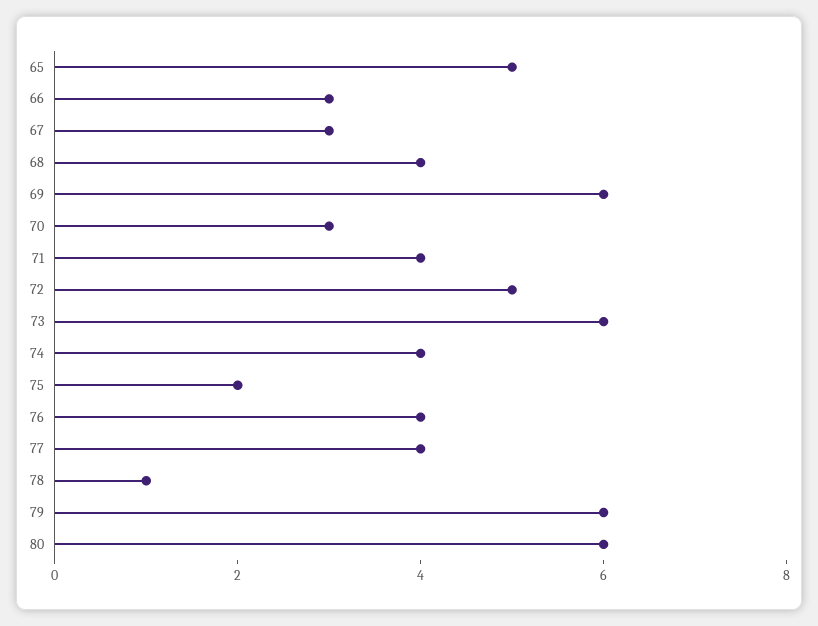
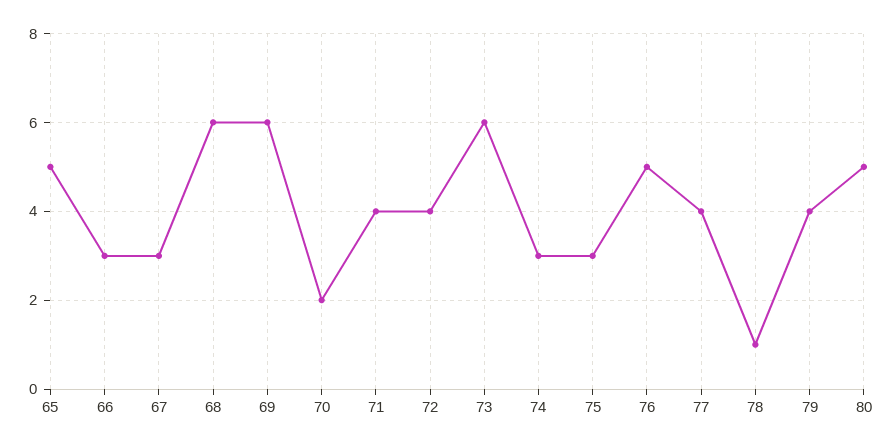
  {
    "65": 5,
    "66": 3,
    "67": 3,
-   "68": 4,
+   "68": 6,
    "69": 6,
-   "70": 3,
+   "70": 2,
    "71": 4,
-   "72": 5,
+   "72": 4,
    "73": 6,
-   "74": 4,
+   "74": 3,
-   "75": 2,
+   "75": 3,
-   "76": 4,
+   "76": 5,
    "77": 4,
    "78": 1,
-   "79": 6,
+   "79": 4,
-   "80": 6
+   "80": 5
  }

